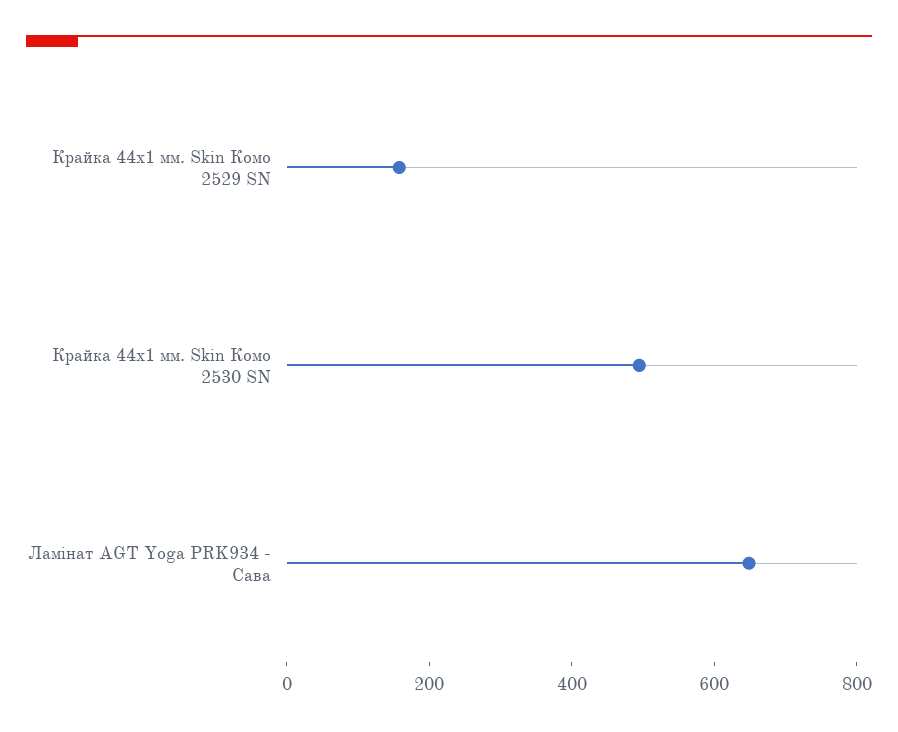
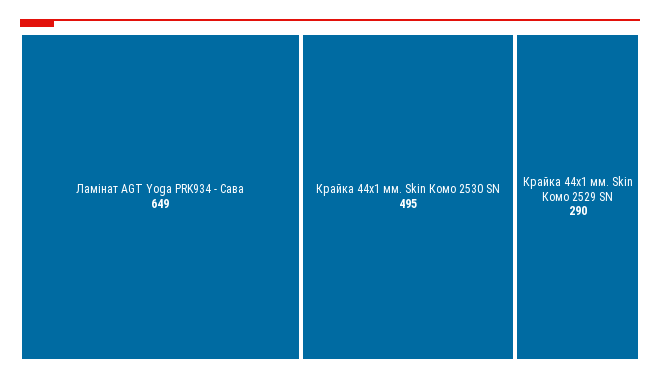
  {
-   "Крайка 44x1 мм. Skin Комо 2529 SN": 150,
+   "Крайка 44x1 мм. Skin Комо 2529 SN": 290,
    "Крайка 44x1 мм. Skin Комо 2530 SN": 495,
    "Ламінат AGT Yoga PRK934 - Сава": 649
  }

